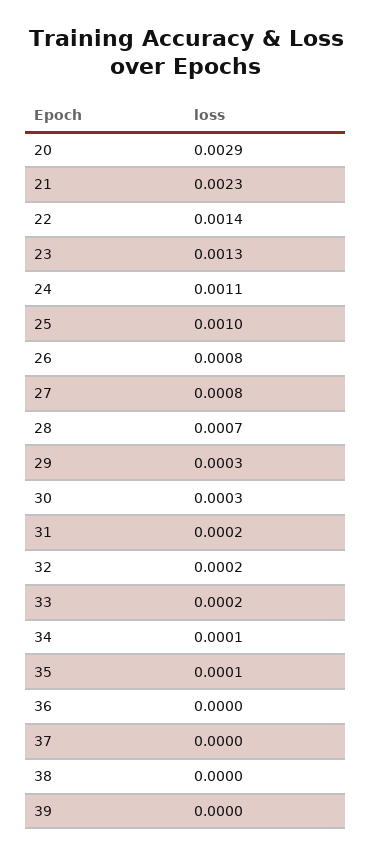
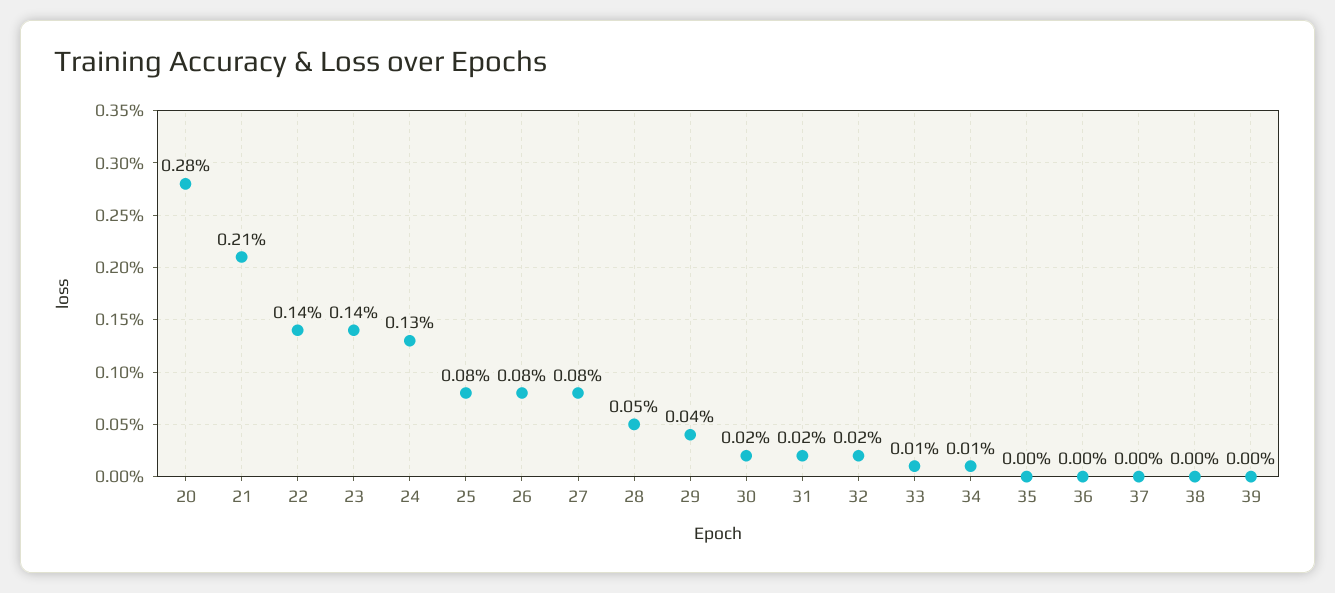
  {
-   "20": 0.0029,
+   "20": 0.0028,
-   "21": 0.0023,
+   "21": 0.0021,
    "22": 0.0014,
-   "23": 0.0013,
+   "23": 0.0014,
-   "24": 0.0011,
+   "24": 0.0013,
-   "25": 0.001,
+   "25": 0.0008,
    "26": 0.0008,
    "27": 0.0008,
-   "28": 0.0007,
+   "28": 0.0005,
-   "29": 0.0003,
+   "29": 0.0004,
-   "30": 0.0003,
+   "30": 0.0002,
    "31": 0.0002,
    "32": 0.0002,
-   "33": 0.0002,
+   "33": 0.0001,
    "34": 0.0001,
-   "35": 0.0001,
+   "35": 0,
    "36": 0,
    "37": 0,
    "38": 0,
    "39": 0
  }

